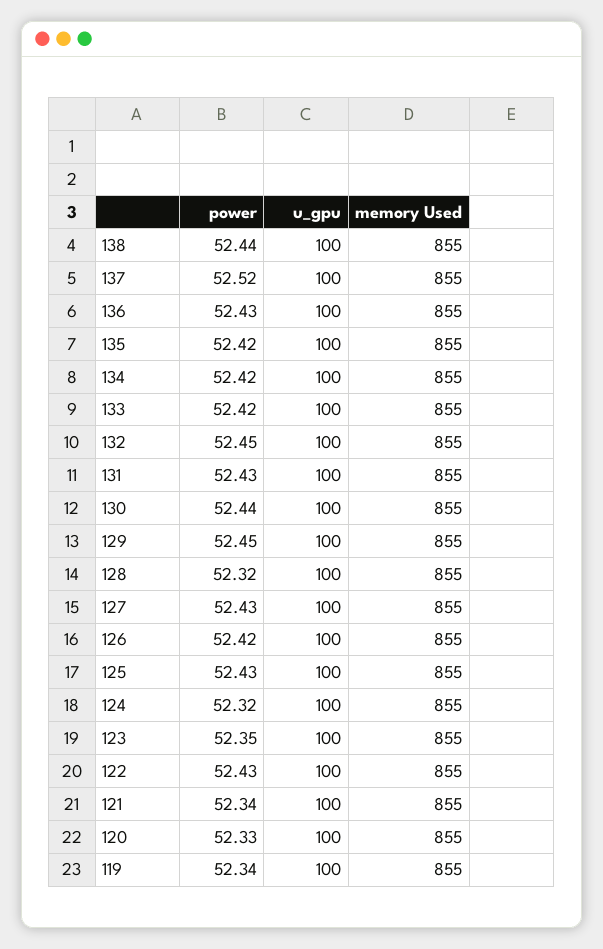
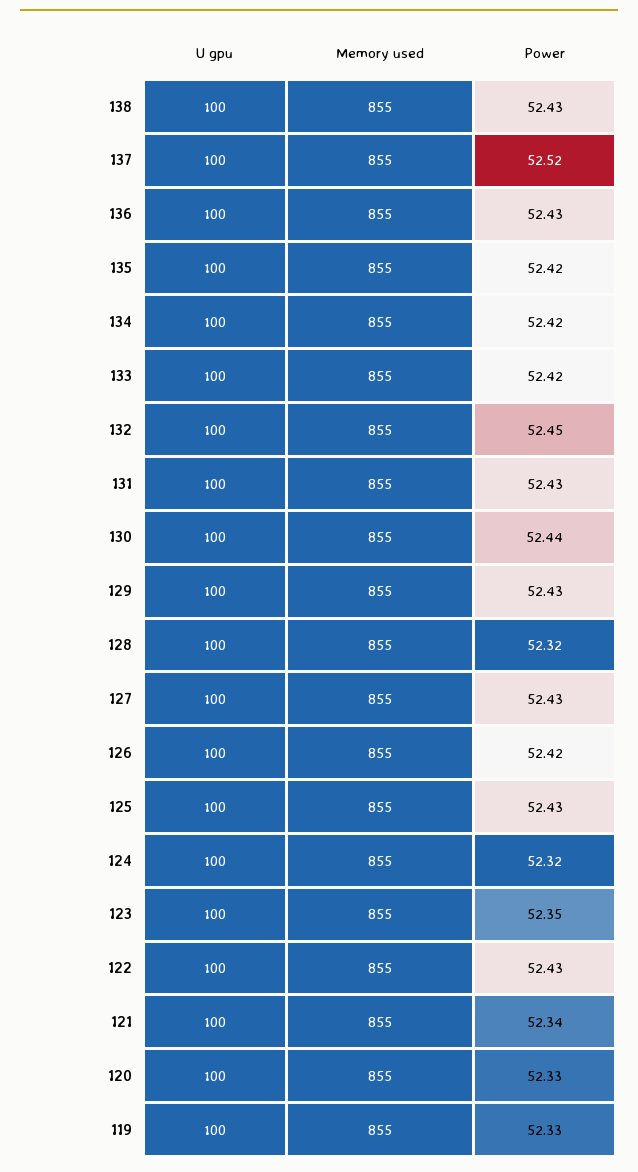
  {
    "power": {
-     "138": 52.44,
+     "138": 52.43,
      "137": 52.52,
      "136": 52.43,
      "135": 52.42,
      "134": 52.42,
      "133": 52.42,
      "132": 52.45,
      "131": 52.43,
      "130": 52.44,
-     "129": 52.45,
+     "129": 52.43,
      "128": 52.32,
      "127": 52.43,
      "126": 52.42,
      "125": 52.43,
      "124": 52.32,
      "123": 52.35,
      "122": 52.43,
      "121": 52.34,
      "120": 52.33,
-     "119": 52.34
+     "119": 52.33
    },
    "u_gpu": {
      "138": 100,
      "137": 100,
      "136": 100,
      "135": 100,
      "134": 100,
      "133": 100,
      "132": 100,
      "131": 100,
      "130": 100,
      "129": 100,
      "128": 100,
      "127": 100,
      "126": 100,
      "125": 100,
      "124": 100,
      "123": 100,
      "122": 100,
      "121": 100,
      "120": 100,
      "119": 100
    },
    "memory Used": {
      "138": 855,
      "137": 855,
      "136": 855,
      "135": 855,
      "134": 855,
      "133": 855,
      "132": 855,
      "131": 855,
      "130": 855,
      "129": 855,
      "128": 855,
      "127": 855,
      "126": 855,
      "125": 855,
      "124": 855,
      "123": 855,
      "122": 855,
      "121": 855,
      "120": 855,
      "119": 855
    }
  }

